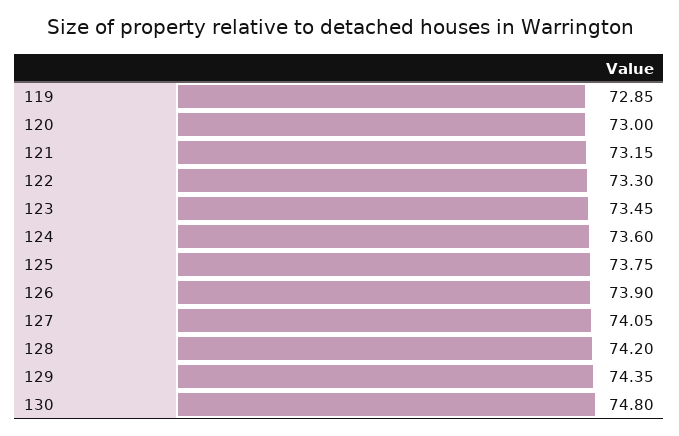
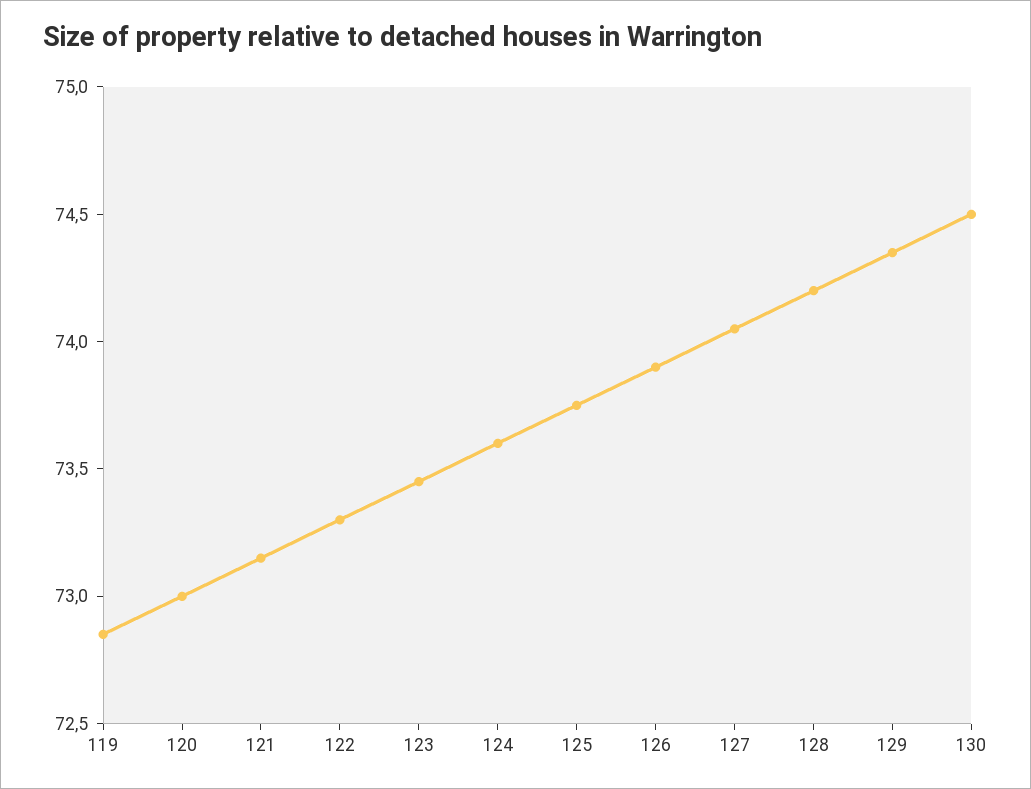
  {
    "119": 72.85,
    "120": 73,
    "121": 73.15,
    "122": 73.3,
    "123": 73.45,
    "124": 73.6,
    "125": 73.75,
    "126": 73.9,
    "127": 74.05,
    "128": 74.2,
    "129": 74.35,
-   "130": 74.8
+   "130": 74.5
  }

